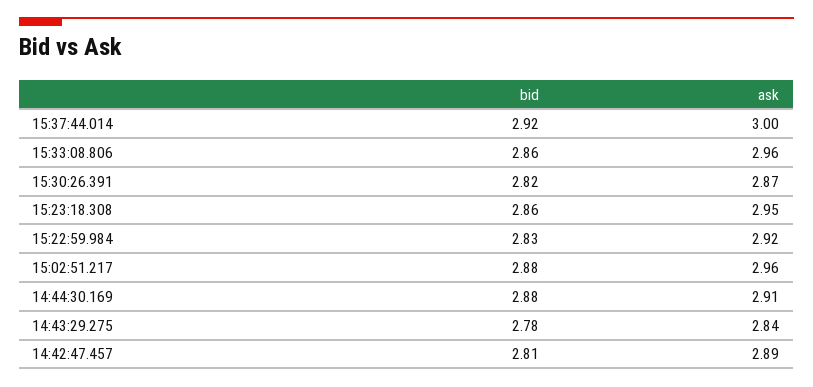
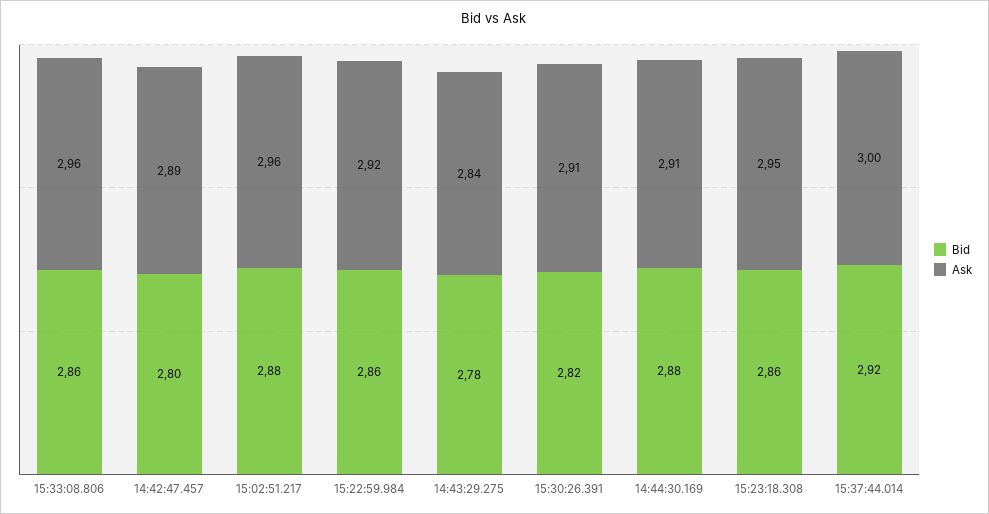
  {
    "bid": {
      "15:37:44.014": 2.92,
      "15:33:08.806": 2.86,
      "15:30:26.391": 2.82,
      "15:23:18.308": 2.86,
-     "15:22:59.984": 2.83,
+     "15:22:59.984": 2.86,
      "15:02:51.217": 2.88,
      "14:44:30.169": 2.88,
      "14:43:29.275": 2.78,
-     "14:42:47.457": 2.81
+     "14:42:47.457": 2.8
    },
    "ask": {
      "15:37:44.014": 3,
      "15:33:08.806": 2.96,
-     "15:30:26.391": 2.87,
+     "15:30:26.391": 2.91,
      "15:23:18.308": 2.95,
      "15:22:59.984": 2.92,
      "15:02:51.217": 2.96,
      "14:44:30.169": 2.91,
      "14:43:29.275": 2.84,
      "14:42:47.457": 2.89
    }
  }

